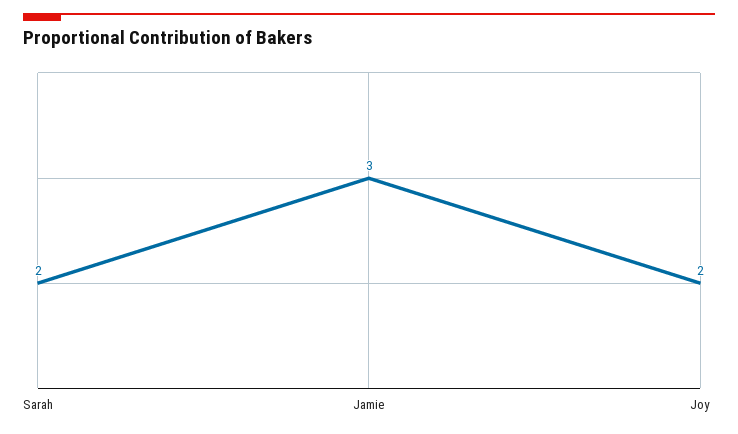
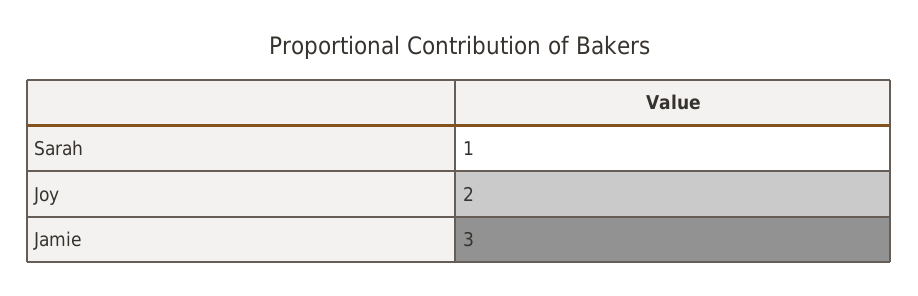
  {
-   "Sarah": 2,
+   "Sarah": 1,
    "Jamie": 3,
    "Joy": 2
  }

